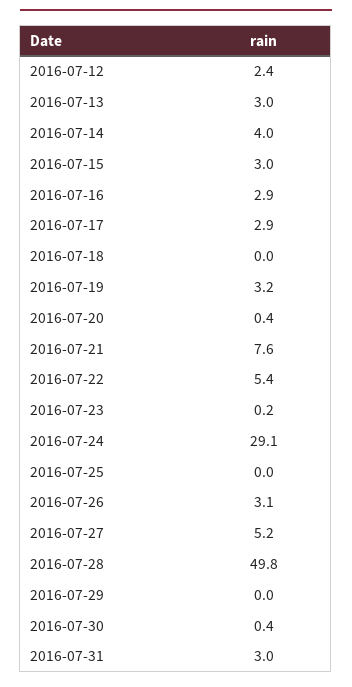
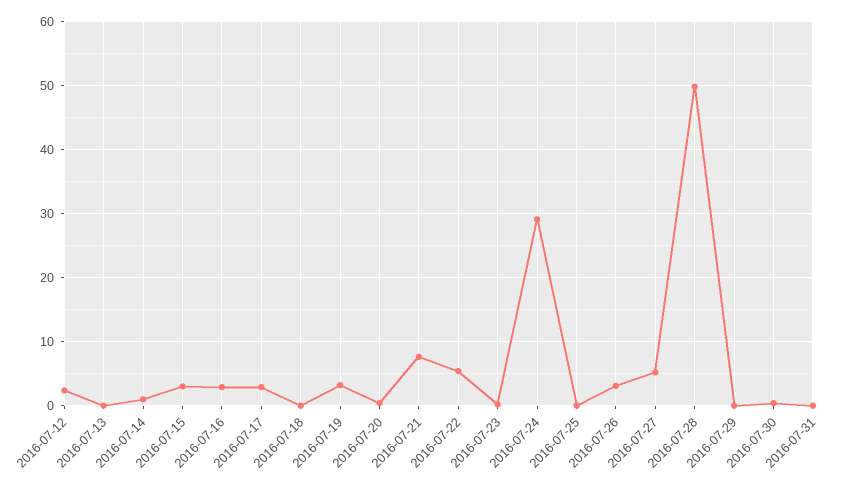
  {
    "2016-07-12": 2.4,
-   "2016-07-13": 3,
+   "2016-07-13": 0,
-   "2016-07-14": 4,
+   "2016-07-14": 1,
    "2016-07-15": 3,
    "2016-07-16": 2.9,
    "2016-07-17": 2.9,
    "2016-07-18": 0,
    "2016-07-19": 3.2,
    "2016-07-20": 0.4,
    "2016-07-21": 7.6,
    "2016-07-22": 5.4,
    "2016-07-23": 0.2,
    "2016-07-24": 29.1,
    "2016-07-25": 0,
    "2016-07-26": 3.1,
    "2016-07-27": 5.2,
    "2016-07-28": 49.8,
    "2016-07-29": 0,
    "2016-07-30": 0.4,
-   "2016-07-31": 3
+   "2016-07-31": 0
  }

